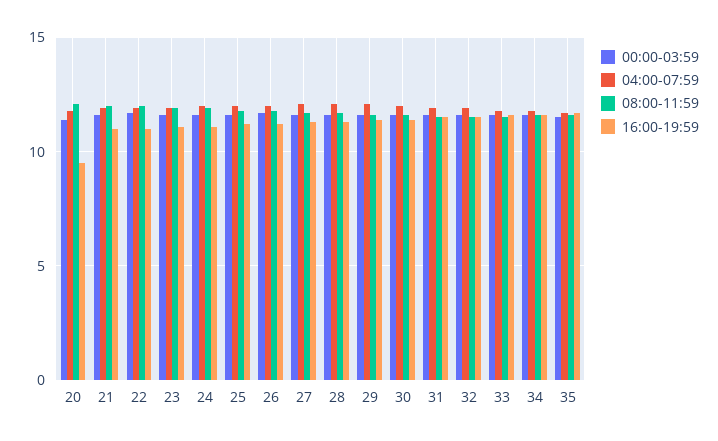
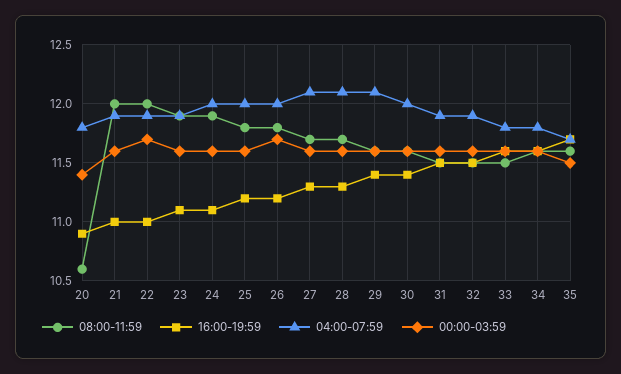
  {
    "00:00-03:59": {
      "20": 11.4,
      "21": 11.6,
      "22": 11.7,
      "23": 11.6,
      "24": 11.6,
      "25": 11.6,
      "26": 11.7,
      "27": 11.6,
      "28": 11.6,
      "29": 11.6,
      "30": 11.6,
      "31": 11.6,
      "32": 11.6,
      "33": 11.6,
      "34": 11.6,
      "35": 11.5
    },
    "04:00-07:59": {
      "20": 11.8,
      "21": 11.9,
      "22": 11.9,
      "23": 11.9,
      "24": 12,
      "25": 12,
      "26": 12,
      "27": 12.1,
      "28": 12.1,
      "29": 12.1,
      "30": 12,
      "31": 11.9,
      "32": 11.9,
      "33": 11.8,
      "34": 11.8,
      "35": 11.7
    },
    "08:00-11:59": {
-     "20": 12,
+     "20": 10.6,
      "21": 12,
      "22": 12,
      "23": 11.9,
      "24": 11.9,
      "25": 11.8,
      "26": 11.8,
      "27": 11.7,
      "28": 11.7,
      "29": 11.6,
      "30": 11.6,
      "31": 11.5,
      "32": 11.5,
      "33": 11.5,
      "34": 11.6,
      "35": 11.6
    },
    "16:00-19:59": {
-     "20": 9.5,
+     "20": 10.9,
      "21": 11,
      "22": 11,
      "23": 11.1,
      "24": 11.1,
      "25": 11.2,
      "26": 11.2,
      "27": 11.3,
      "28": 11.3,
      "29": 11.4,
      "30": 11.4,
      "31": 11.5,
      "32": 11.5,
      "33": 11.6,
      "34": 11.6,
      "35": 11.7
    }
  }

